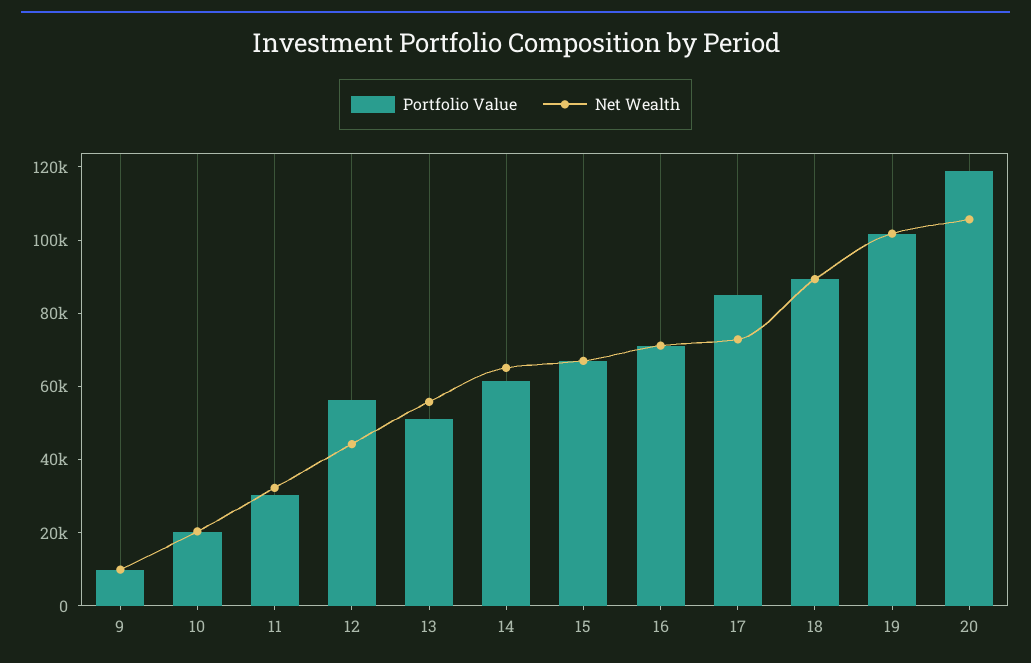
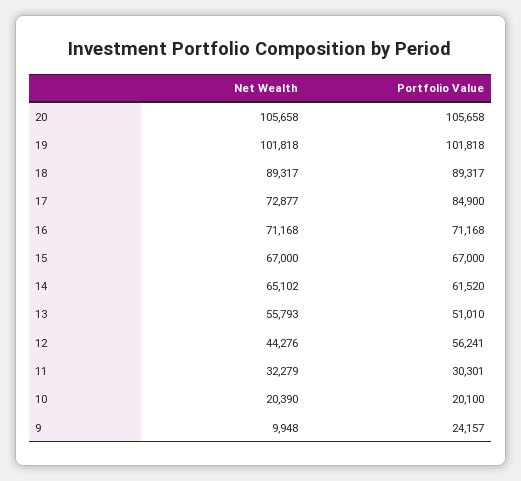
  {
    "Portfolio Value": {
-     "9": 10000,
+     "9": 24157,
      "10": 20100,
      "11": 30301,
      "12": 56241,
      "13": 51010,
      "14": 61520,
      "15": 67000,
      "16": 71168,
      "17": 84900,
      "18": 89317,
      "19": 101818,
-     "20": 120000
+     "20": 105658
    },
    "Net Wealth": {
      "9": 9948,
      "10": 20390,
      "11": 32279,
      "12": 44276,
      "13": 55793,
      "14": 65102,
      "15": 67000,
      "16": 71168,
      "17": 72877,
      "18": 89317,
      "19": 101818,
      "20": 105658
    }
  }

